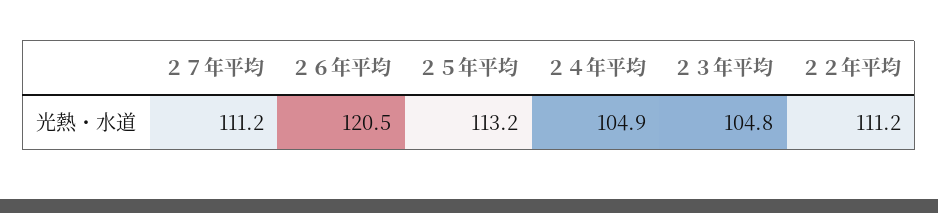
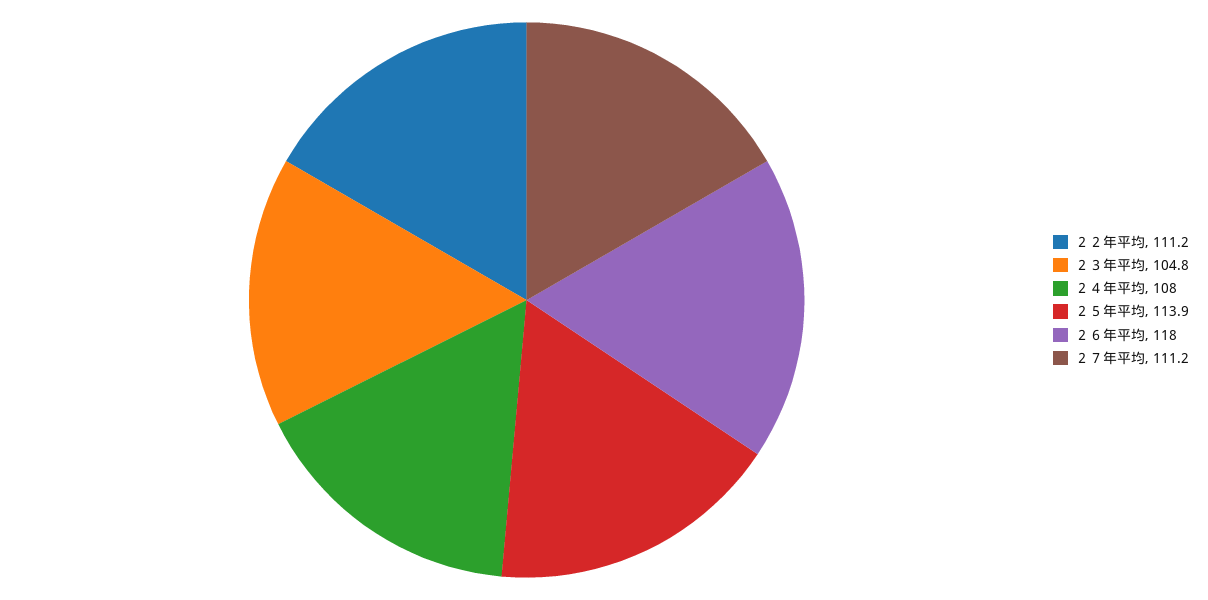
  {
    "２７年平均": 111.2,
-   "２６年平均": 120.5,
+   "２６年平均": 118,
-   "２５年平均": 113.2,
+   "２５年平均": 113.9,
-   "２４年平均": 104.9,
+   "２４年平均": 108,
    "２３年平均": 104.8,
    "２２年平均": 111.2
  }

